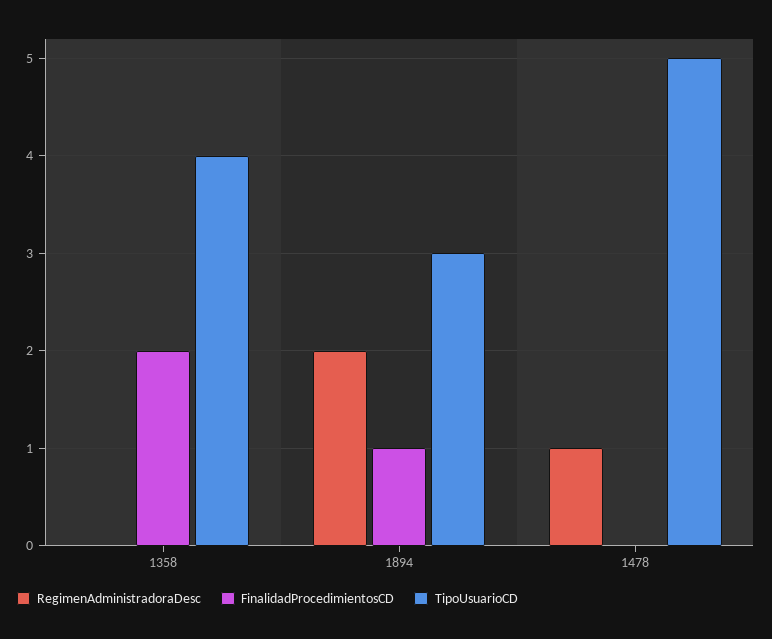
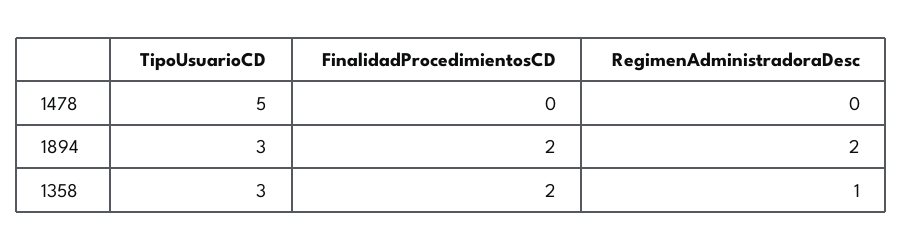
  {
    "RegimenAdministradoraDesc": {
-     "1358": 0,
+     "1358": 1,
      "1894": 2,
-     "1478": 1
+     "1478": 0
    },
    "FinalidadProcedimientosCD": {
      "1358": 2,
-     "1894": 1,
+     "1894": 2,
      "1478": 0
    },
    "TipoUsuarioCD": {
-     "1358": 4,
+     "1358": 3,
      "1894": 3,
      "1478": 5
    }
  }

